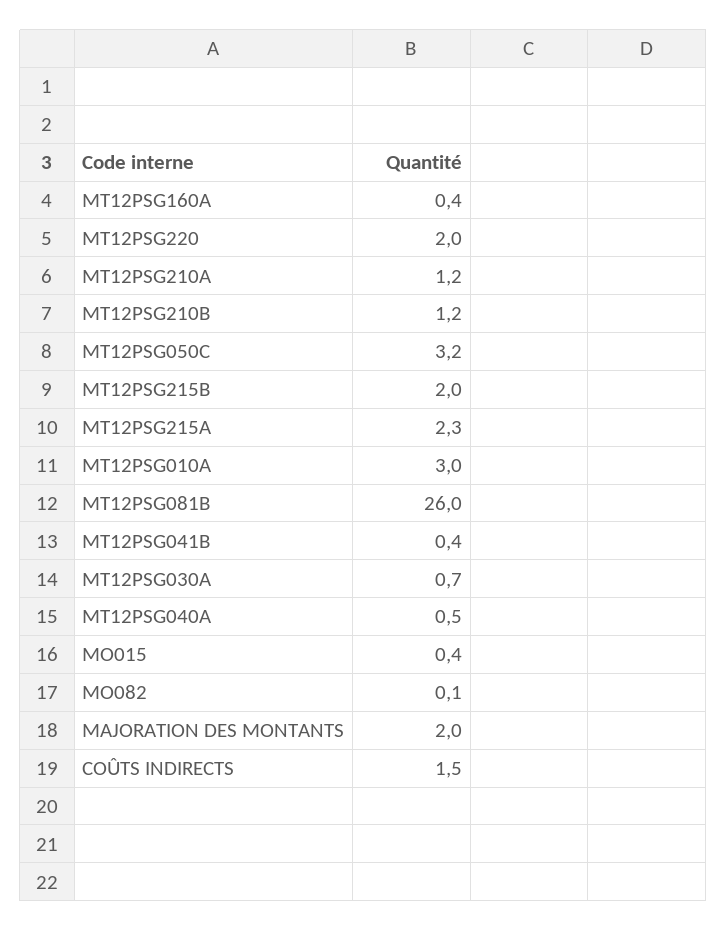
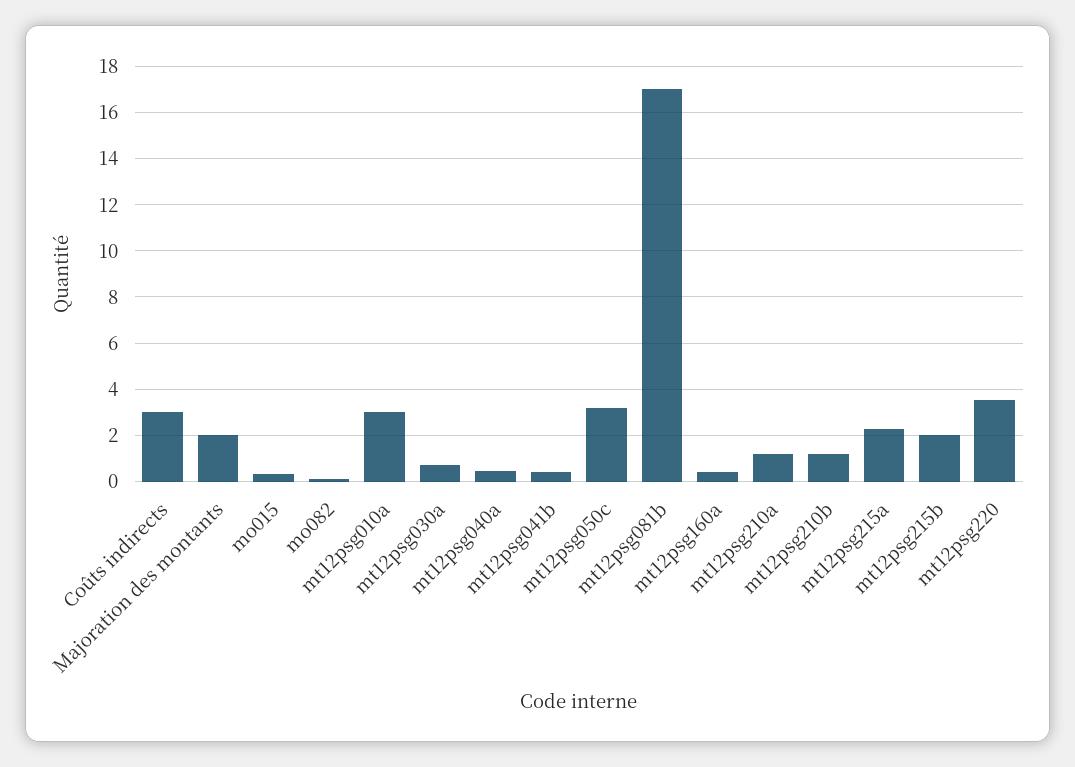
  {
    "MT12PSG160A": 0.4,
-   "MT12PSG220": 2,
+   "MT12PSG220": 3.5,
    "MT12PSG210A": 1.2,
    "MT12PSG210B": 1.2,
    "MT12PSG050C": 3.2,
    "MT12PSG215B": 2,
    "MT12PSG215A": 2.3,
    "MT12PSG010A": 3,
-   "MT12PSG081B": 26,
+   "MT12PSG081B": 17,
    "MT12PSG041B": 0.4,
    "MT12PSG030A": 0.7,
    "MT12PSG040A": 0.5,
    "MO015": 0.4,
    "MO082": 0.1,
    "MAJORATION DES MONTANTS": 2,
-   "COÛTS INDIRECTS": 1.5
+   "COÛTS INDIRECTS": 3
  }

